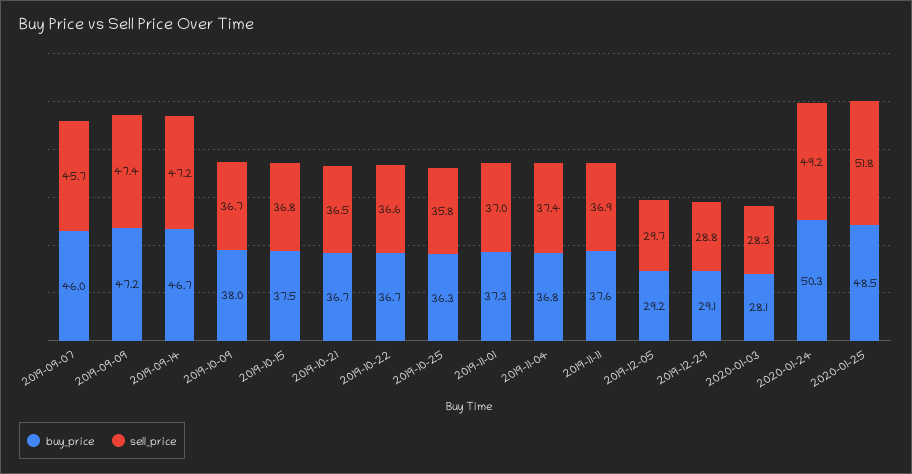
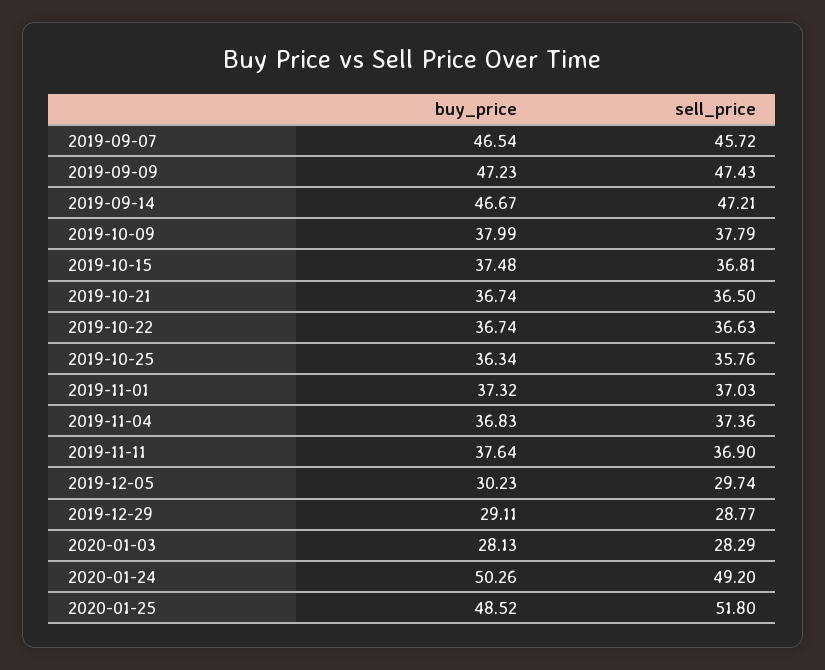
  {
    "buy_price": {
-     "2019-09-07": 46,
+     "2019-09-07": 46.54,
      "2019-09-09": 47.23,
      "2019-09-14": 46.67,
      "2019-10-09": 37.99,
      "2019-10-15": 37.48,
      "2019-10-21": 36.74,
      "2019-10-22": 36.74,
      "2019-10-25": 36.34,
      "2019-11-01": 37.32,
      "2019-11-04": 36.83,
      "2019-11-11": 37.64,
-     "2019-12-05": 29.2,
+     "2019-12-05": 30.23,
      "2019-12-29": 29.11,
      "2020-01-03": 28.13,
      "2020-01-24": 50.26,
      "2020-01-25": 48.52
    },
    "sell_price": {
      "2019-09-07": 45.72,
      "2019-09-09": 47.43,
      "2019-09-14": 47.21,
-     "2019-10-09": 36.7,
+     "2019-10-09": 37.79,
      "2019-10-15": 36.81,
      "2019-10-21": 36.5,
      "2019-10-22": 36.63,
      "2019-10-25": 35.76,
      "2019-11-01": 37.03,
      "2019-11-04": 37.36,
      "2019-11-11": 36.9,
      "2019-12-05": 29.74,
      "2019-12-29": 28.77,
      "2020-01-03": 28.29,
      "2020-01-24": 49.2,
      "2020-01-25": 51.8
    }
  }

